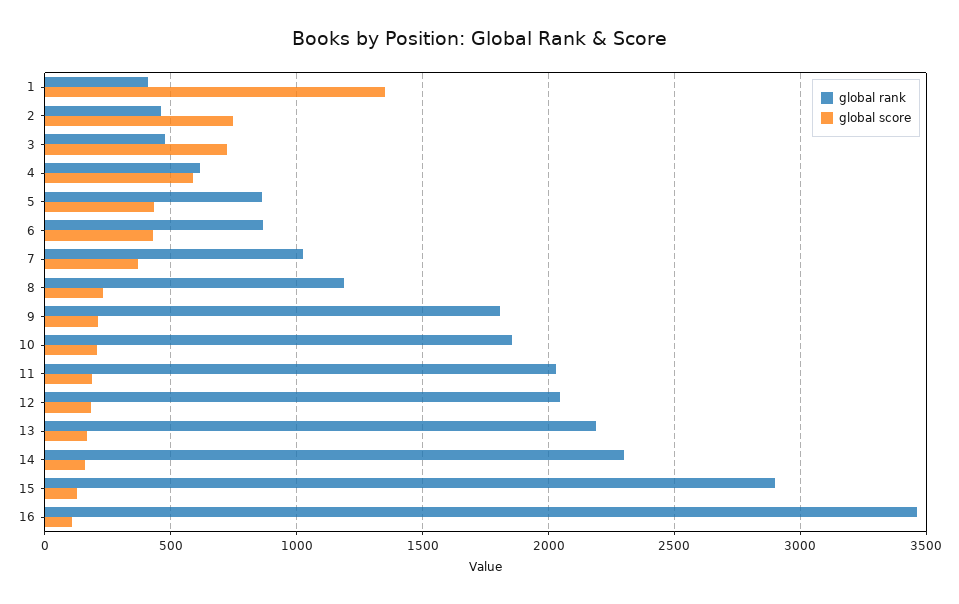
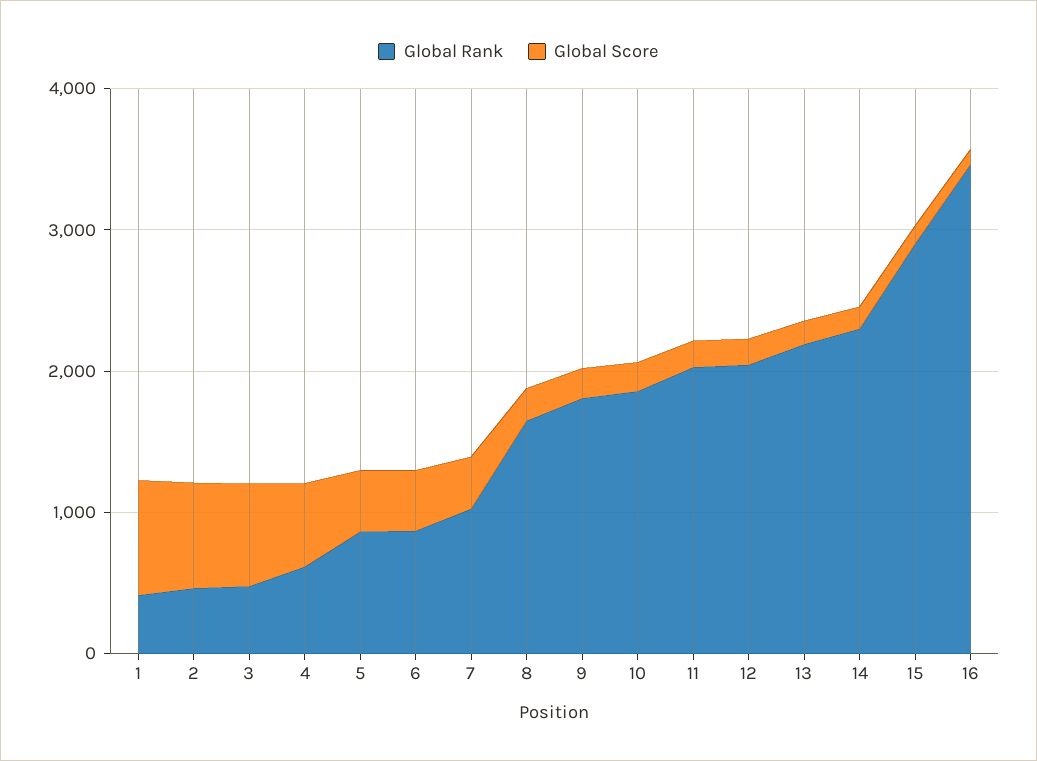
  {
    "global rank": {
      "1": 400,
      "2": 450,
      "3": 500,
      "4": 600,
      "5": 850,
      "6": 850,
      "7": 1000,
-     "8": 1200,
+     "8": 1600,
      "9": 1800,
      "10": 1850,
      "11": 2050,
      "12": 2050,
      "13": 2200,
      "14": 2300,
      "15": 2900,
      "16": 3450
    },
    "global score": {
-     "1": 1350,
+     "1": 800,
      "2": 750,
      "3": 700,
      "4": 600,
      "5": 450,
      "6": 450,
      "7": 350,
      "8": 250,
      "9": 200,
      "10": 200,
      "11": 200,
      "12": 200,
      "13": 150,
      "14": 150,
      "15": 150,
      "16": 100
    }
  }

